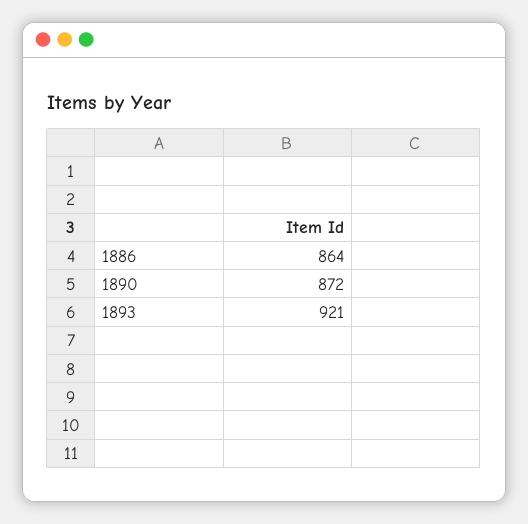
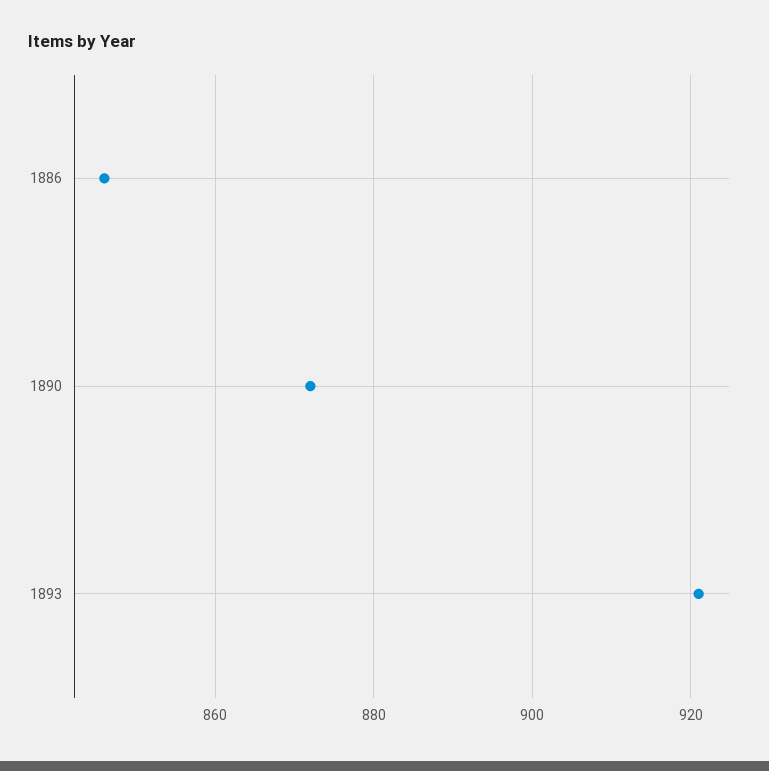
  {
-   "1886": 864,
+   "1886": 845,
    "1890": 872,
    "1893": 921
  }

